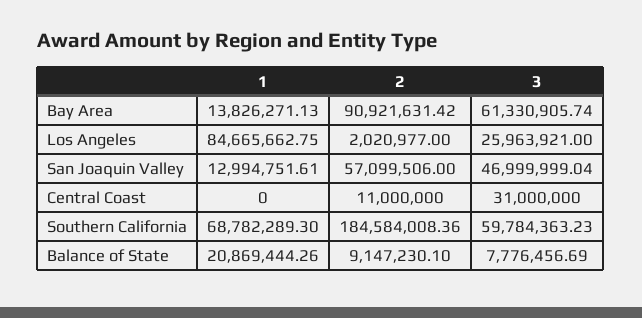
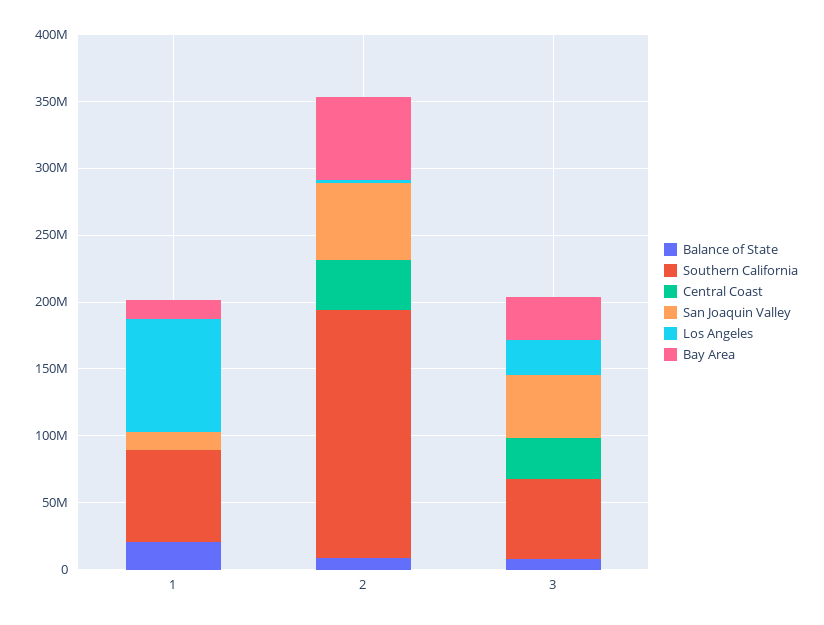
  {
    "Bay Area": {
      "1": 13826271.13,
-     "2": 90921631.42,
+     "2": 60000000,
-     "3": 61330905.74
+     "3": 30000000
    },
    "Los Angeles": {
      "1": 84665662.75,
      "2": 2020977,
      "3": 25963921
    },
    "San Joaquin Valley": {
      "1": 12994751.61,
      "2": 57099506,
      "3": 46999999.04
    },
    "Central Coast": {
      "1": 0,
-     "2": 11000000,
+     "2": 40000000,
      "3": 31000000
    },
    "Southern California": {
      "1": 68782289.3,
      "2": 184584008.36,
      "3": 59784363.23
    },
    "Balance of State": {
      "1": 20869444.26,
      "2": 9147230.1,
      "3": 7776456.69
    }
  }

